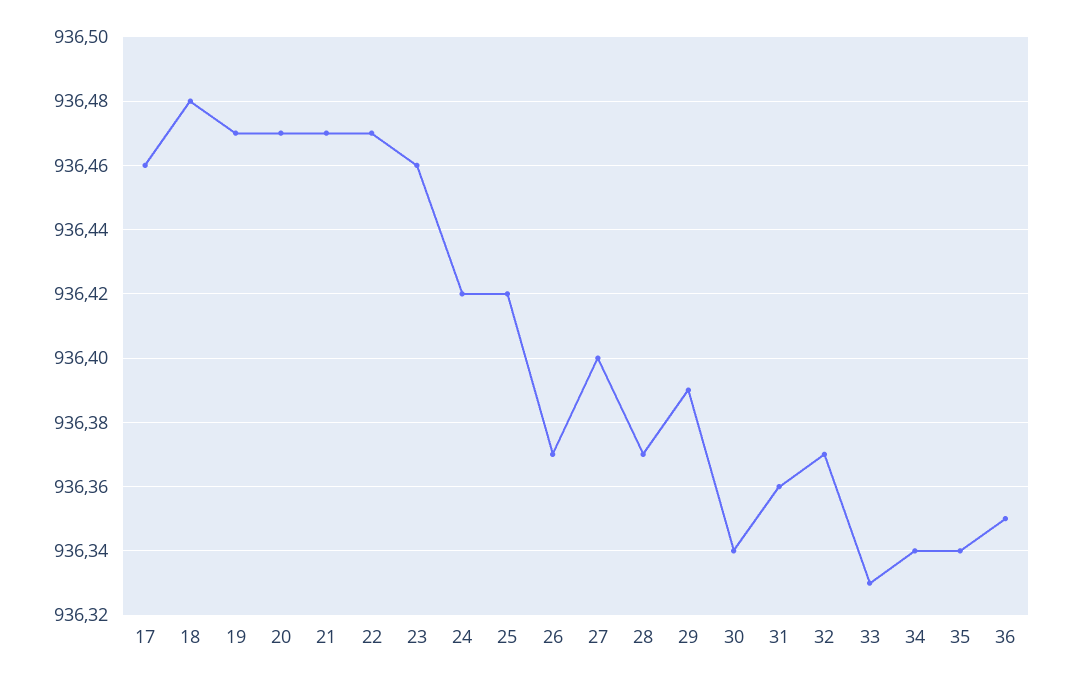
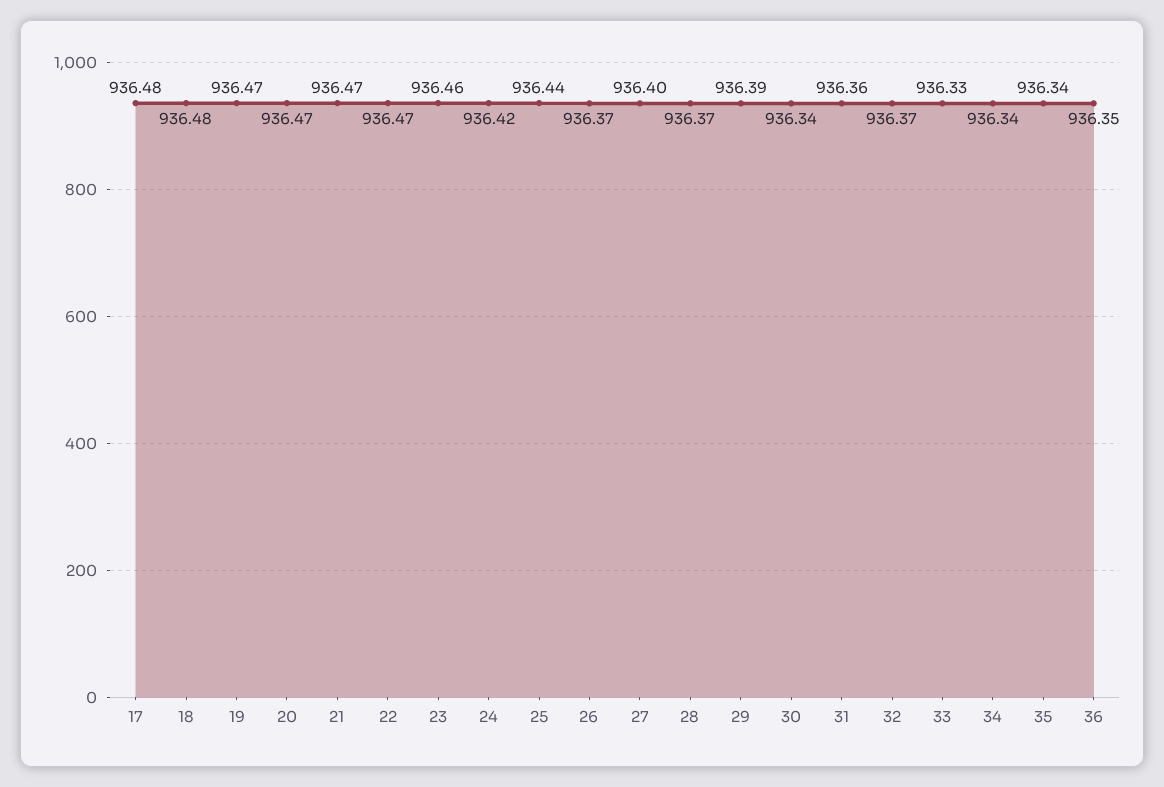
  {
-   "17": 936.46,
+   "17": 936.48,
    "18": 936.48,
    "19": 936.47,
    "20": 936.47,
    "21": 936.47,
    "22": 936.47,
    "23": 936.46,
    "24": 936.42,
-   "25": 936.42,
+   "25": 936.44,
    "26": 936.37,
    "27": 936.4,
    "28": 936.37,
    "29": 936.39,
    "30": 936.34,
    "31": 936.36,
    "32": 936.37,
    "33": 936.33,
    "34": 936.34,
    "35": 936.34,
    "36": 936.35
  }

